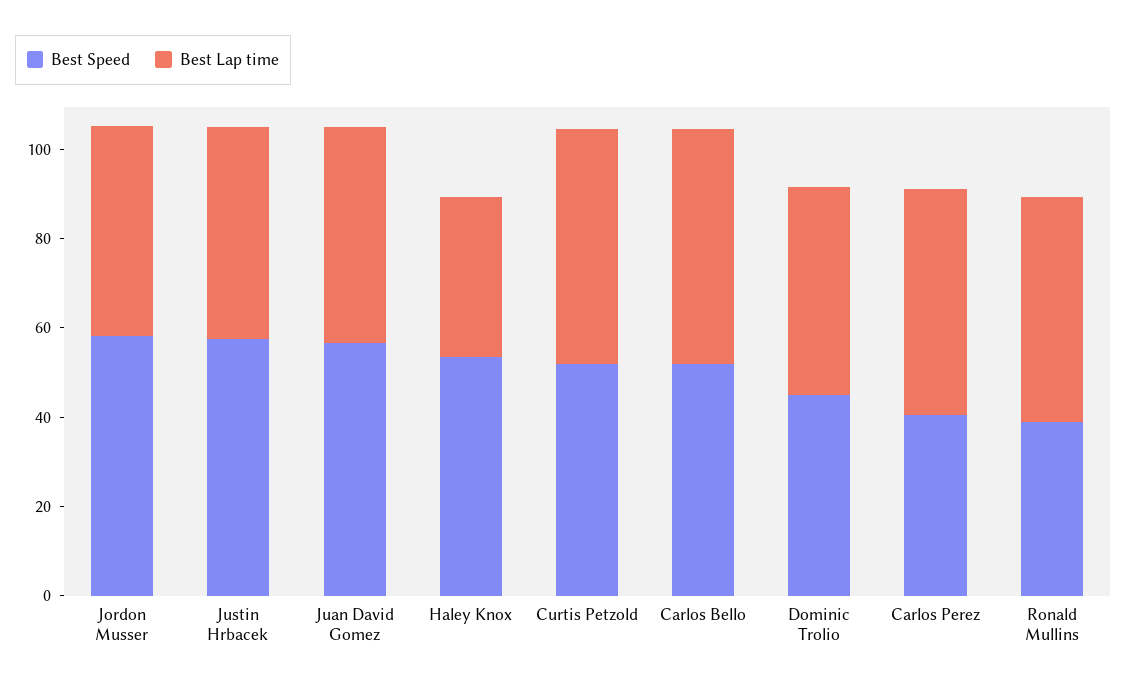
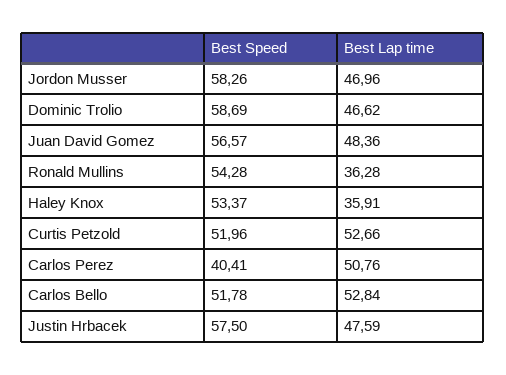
  {
    "Best Speed": {
      "Jordon Musser": 58.26,
      "Justin Hrbacek": 57.5,
      "Juan David Gomez": 56.57,
      "Haley Knox": 53.37,
      "Curtis Petzold": 51.96,
      "Carlos Bello": 51.78,
-     "Dominic Trolio": 45,
+     "Dominic Trolio": 58.69,
      "Carlos Perez": 40.41,
-     "Ronald Mullins": 40
+     "Ronald Mullins": 54.28
    },
    "Best Lap time": {
      "Jordon Musser": 46.96,
      "Justin Hrbacek": 47.59,
      "Juan David Gomez": 48.36,
      "Haley Knox": 35.91,
      "Curtis Petzold": 52.66,
      "Carlos Bello": 52.84,
      "Dominic Trolio": 46.62,
      "Carlos Perez": 50.76,
-     "Ronald Mullins": 50
+     "Ronald Mullins": 36.28
    }
  }

